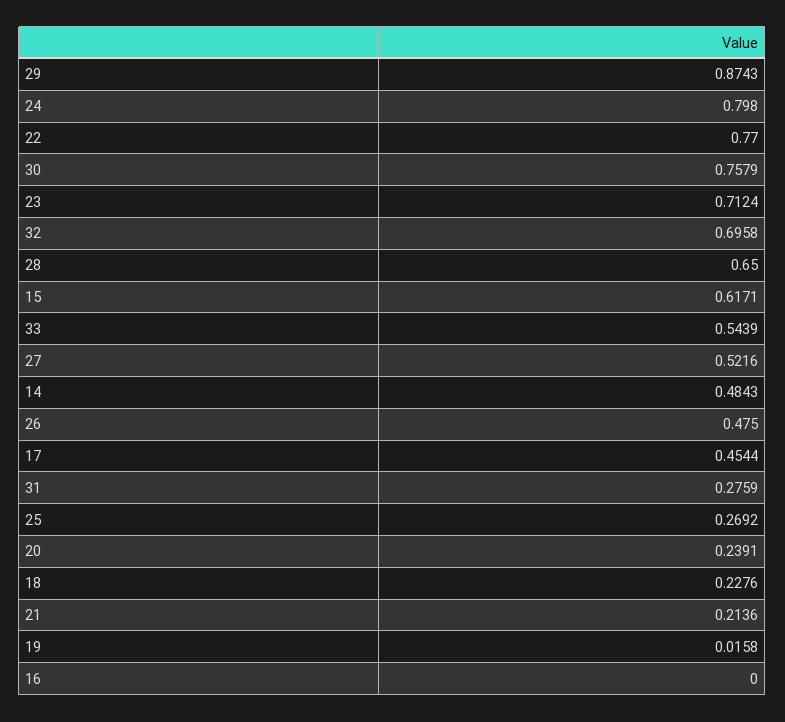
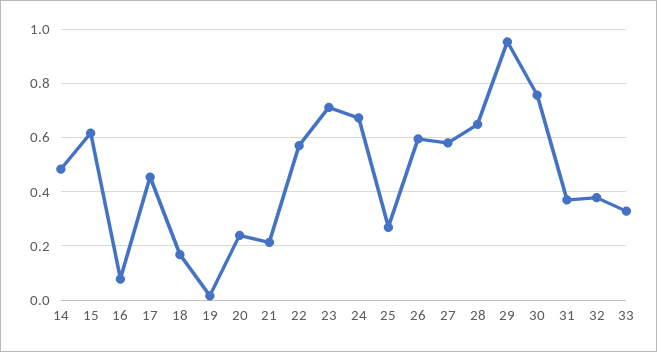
  {
-   "29": 0.8743,
+   "29": 0.95,
-   "24": 0.798,
+   "24": 0.675,
-   "22": 0.77,
+   "22": 0.575,
    "30": 0.7579,
    "23": 0.7124,
-   "32": 0.6958,
+   "32": 0.375,
    "28": 0.65,
    "15": 0.6171,
-   "33": 0.5439,
+   "33": 0.325,
-   "27": 0.5216,
+   "27": 0.575,
    "14": 0.4843,
-   "26": 0.475,
+   "26": 0.6,
    "17": 0.4544,
-   "31": 0.2759,
+   "31": 0.375,
    "25": 0.2692,
    "20": 0.2391,
-   "18": 0.2276,
+   "18": 0.175,
    "21": 0.2136,
    "19": 0.0158,
-   "16": 0
+   "16": 0.075
  }

